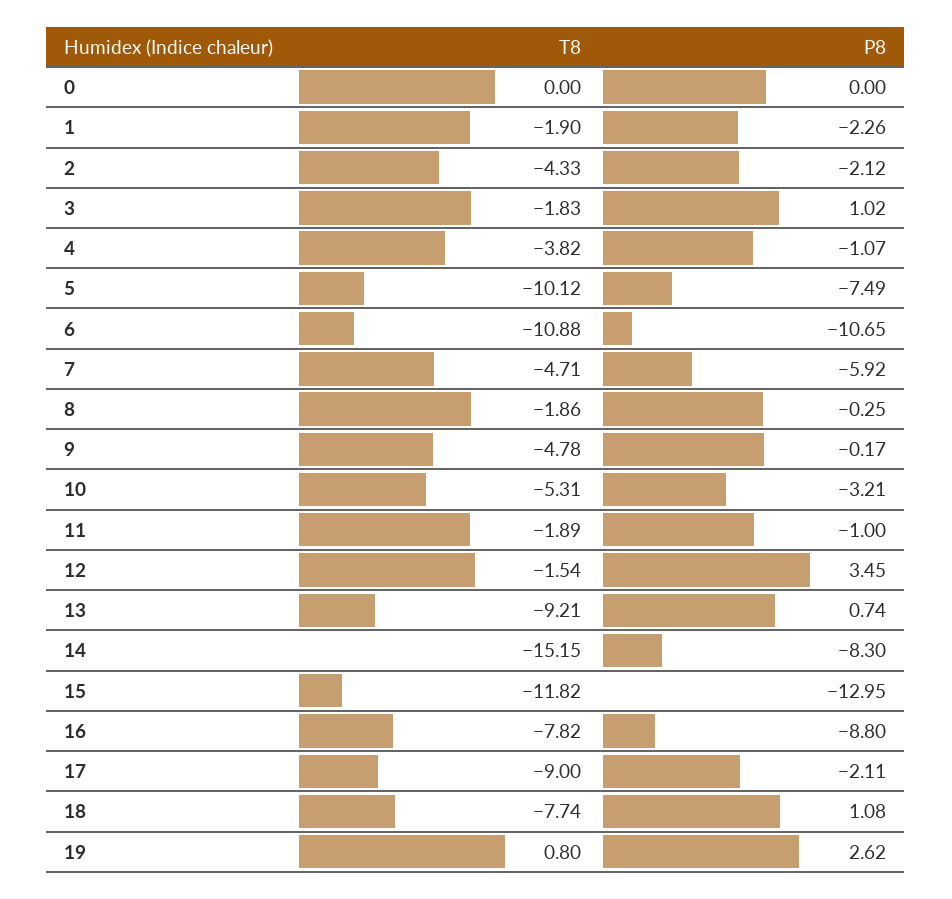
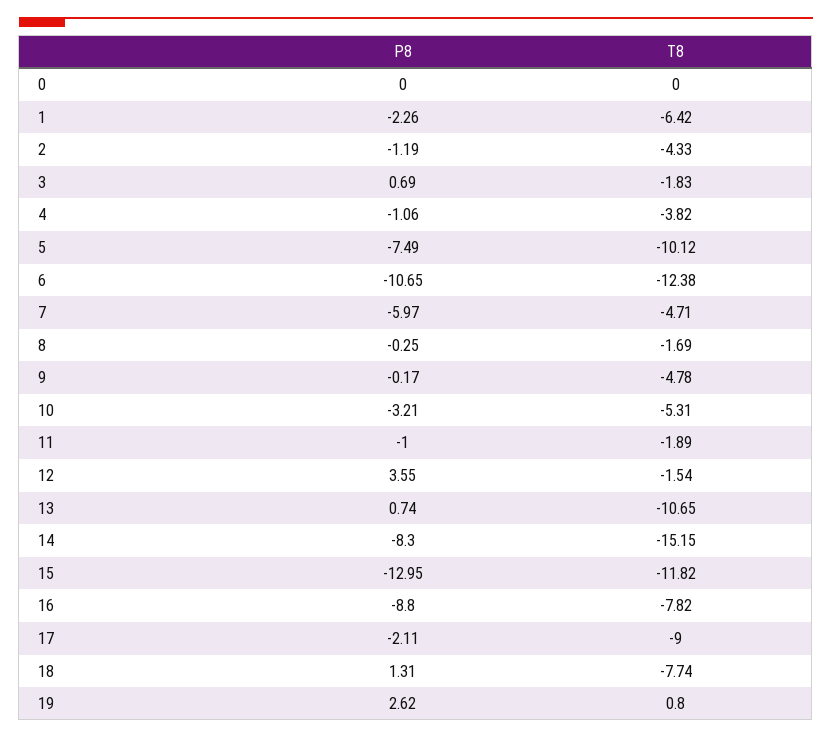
  {
    "T8": {
      "0": 0,
-     "1": -1.9,
+     "1": -6.42,
      "2": -4.33,
      "3": -1.83,
      "4": -3.82,
      "5": -10.12,
-     "6": -10.88,
+     "6": -12.38,
      "7": -4.71,
-     "8": -1.86,
+     "8": -1.69,
      "9": -4.78,
      "10": -5.31,
      "11": -1.89,
      "12": -1.54,
-     "13": -9.21,
+     "13": -10.65,
      "14": -15.15,
      "15": -11.82,
      "16": -7.82,
      "17": -9,
      "18": -7.74,
      "19": 0.8
    },
    "P8": {
      "0": 0,
      "1": -2.26,
-     "2": -2.12,
+     "2": -1.19,
-     "3": 1.02,
+     "3": 0.69,
-     "4": -1.07,
+     "4": -1.06,
      "5": -7.49,
      "6": -10.65,
-     "7": -5.92,
+     "7": -5.97,
      "8": -0.25,
      "9": -0.17,
      "10": -3.21,
      "11": -1,
-     "12": 3.45,
+     "12": 3.55,
      "13": 0.74,
      "14": -8.3,
      "15": -12.95,
      "16": -8.8,
      "17": -2.11,
-     "18": 1.08,
+     "18": 1.31,
      "19": 2.62
    }
  }

